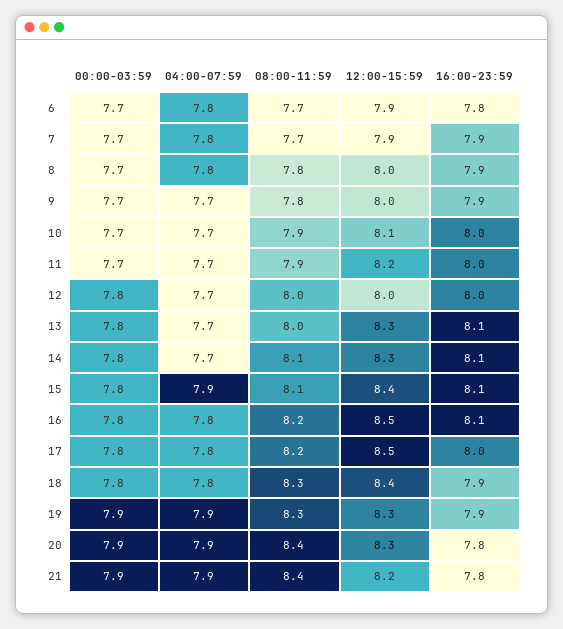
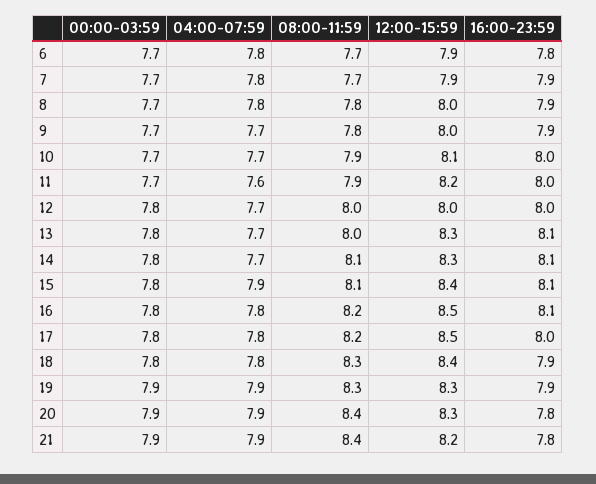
  {
    "00:00-03:59": {
      "6": 7.7,
      "7": 7.7,
      "8": 7.7,
      "9": 7.7,
      "10": 7.7,
      "11": 7.7,
      "12": 7.8,
      "13": 7.8,
      "14": 7.8,
      "15": 7.8,
      "16": 7.8,
      "17": 7.8,
      "18": 7.8,
      "19": 7.9,
      "20": 7.9,
      "21": 7.9
    },
    "04:00-07:59": {
      "6": 7.8,
      "7": 7.8,
      "8": 7.8,
      "9": 7.7,
      "10": 7.7,
-     "11": 7.7,
+     "11": 7.6,
      "12": 7.7,
      "13": 7.7,
      "14": 7.7,
      "15": 7.9,
      "16": 7.8,
      "17": 7.8,
      "18": 7.8,
      "19": 7.9,
      "20": 7.9,
      "21": 7.9
    },
    "08:00-11:59": {
      "6": 7.7,
      "7": 7.7,
      "8": 7.8,
      "9": 7.8,
      "10": 7.9,
      "11": 7.9,
      "12": 8,
      "13": 8,
      "14": 8.1,
      "15": 8.1,
      "16": 8.2,
      "17": 8.2,
      "18": 8.3,
      "19": 8.3,
      "20": 8.4,
      "21": 8.4
    },
    "12:00-15:59": {
      "6": 7.9,
      "7": 7.9,
      "8": 8,
      "9": 8,
      "10": 8.1,
      "11": 8.2,
      "12": 8,
      "13": 8.3,
      "14": 8.3,
      "15": 8.4,
      "16": 8.5,
      "17": 8.5,
      "18": 8.4,
      "19": 8.3,
      "20": 8.3,
      "21": 8.2
    },
    "16:00-23:59": {
      "6": 7.8,
      "7": 7.9,
      "8": 7.9,
      "9": 7.9,
      "10": 8,
      "11": 8,
      "12": 8,
      "13": 8.1,
      "14": 8.1,
      "15": 8.1,
      "16": 8.1,
      "17": 8,
      "18": 7.9,
      "19": 7.9,
      "20": 7.8,
      "21": 7.8
    }
  }

